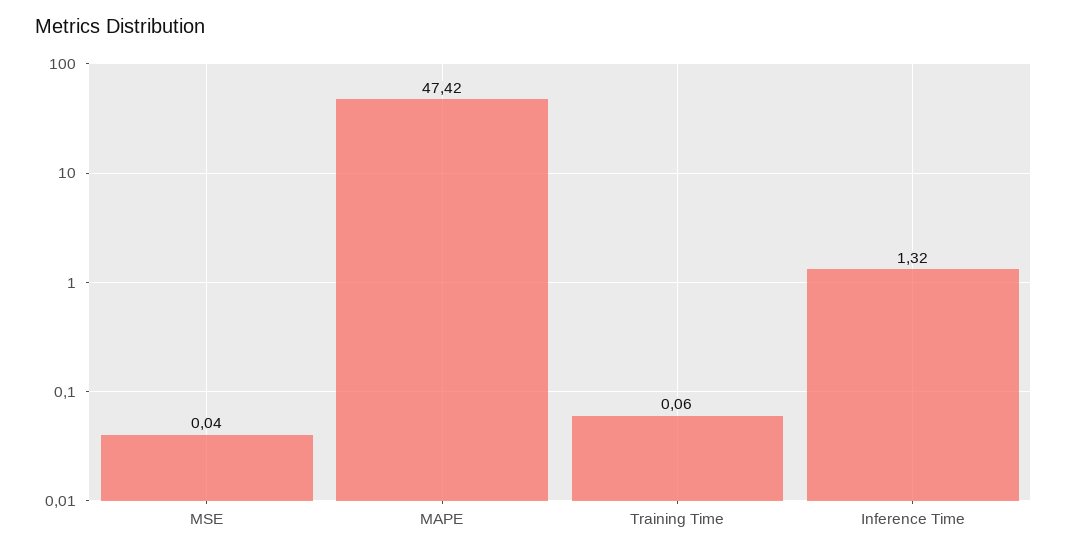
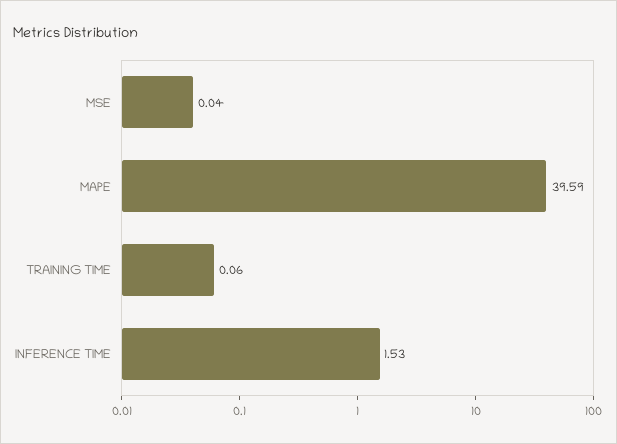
  {
    "MSE": 0.04,
-   "MAPE": 47.42,
+   "MAPE": 39.59,
    "Training Time": 0.06,
-   "Inference Time": 1.32
+   "Inference Time": 1.53
  }

